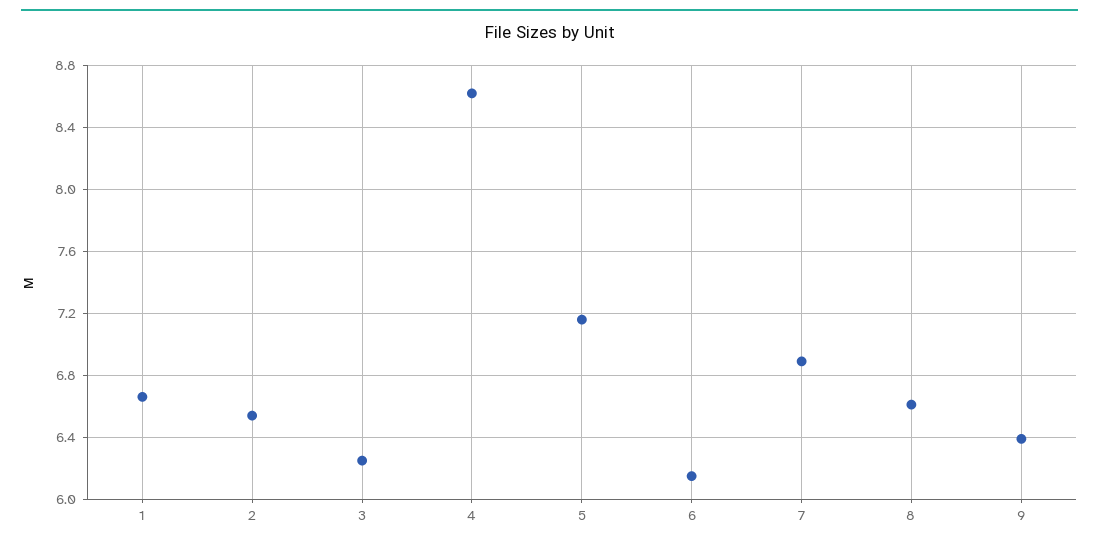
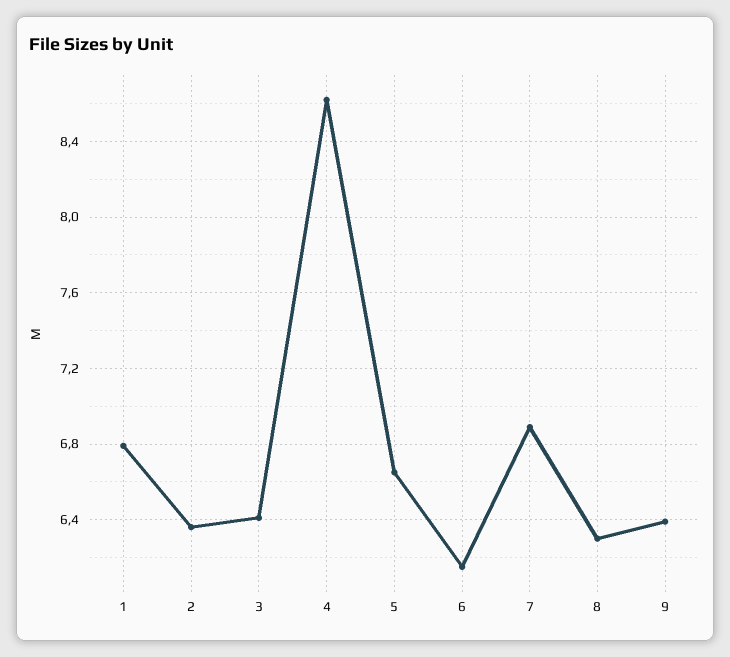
  {
-   "1": 6.65,
+   "1": 6.8,
-   "2": 6.55,
+   "2": 6.35,
-   "3": 6.25,
+   "3": 6.4,
    "4": 8.6,
-   "5": 7.15,
+   "5": 6.65,
    "6": 6.15,
    "7": 6.9,
-   "8": 6.6,
+   "8": 6.3,
    "9": 6.4
  }

